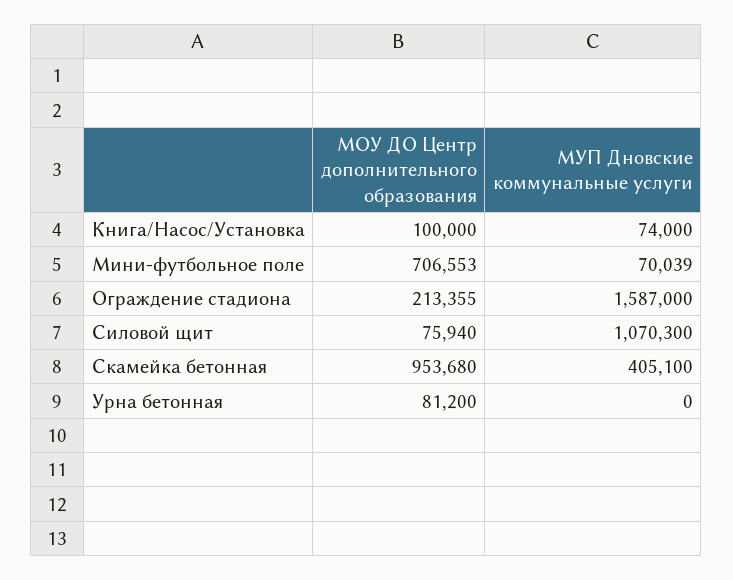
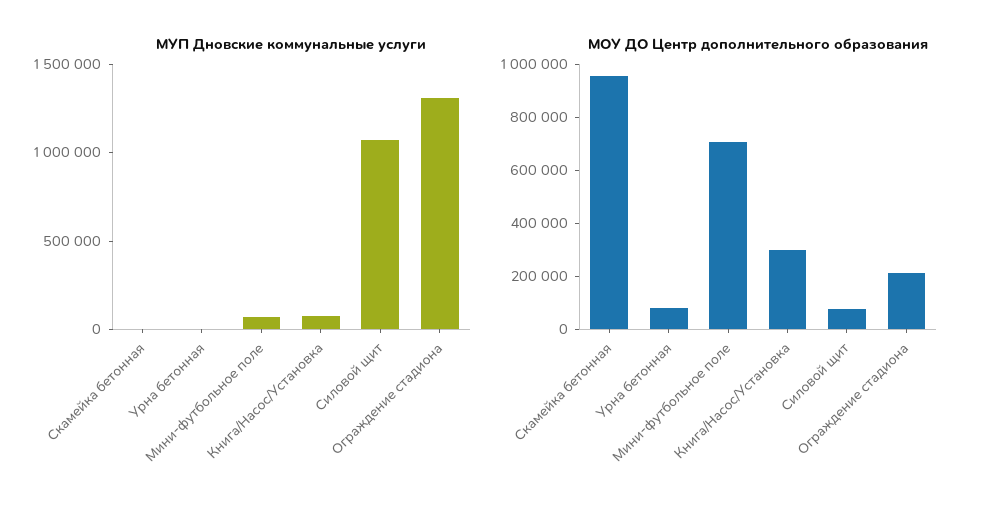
  {
    "МОУ ДО Центр дополнительного образования": {
-     "Книга/Насос/Установка": 100000,
+     "Книга/Насос/Установка": 300000,
      "Мини-футбольное поле": 706553,
      "Ограждение стадиона": 213355,
      "Силовой щит": 75940,
      "Скамейка бетонная": 953680,
      "Урна бетонная": 81200
    },
    "МУП Дновские коммунальные услуги": {
      "Книга/Насос/Установка": 74000,
      "Мини-футбольное поле": 70039,
-     "Ограждение стадиона": 1587000,
+     "Ограждение стадиона": 1300000,
      "Силовой щит": 1070300,
-     "Скамейка бетонная": 405100,
+     "Скамейка бетонная": 0,
      "Урна бетонная": 0
    }
  }

